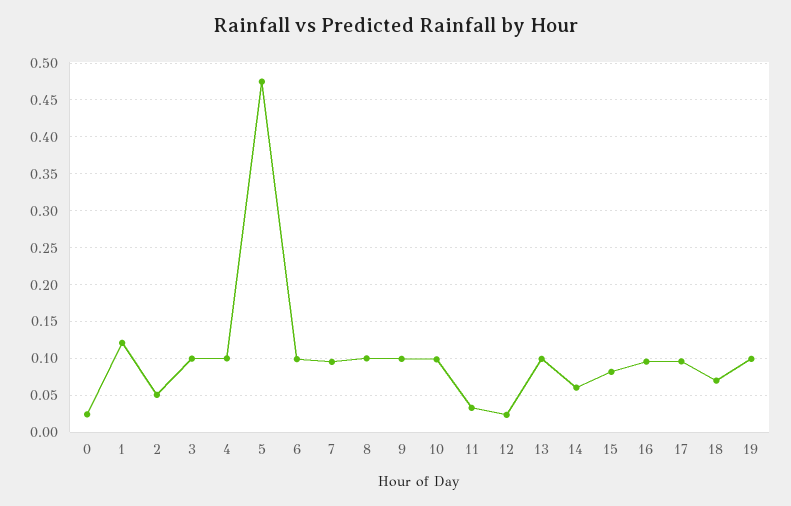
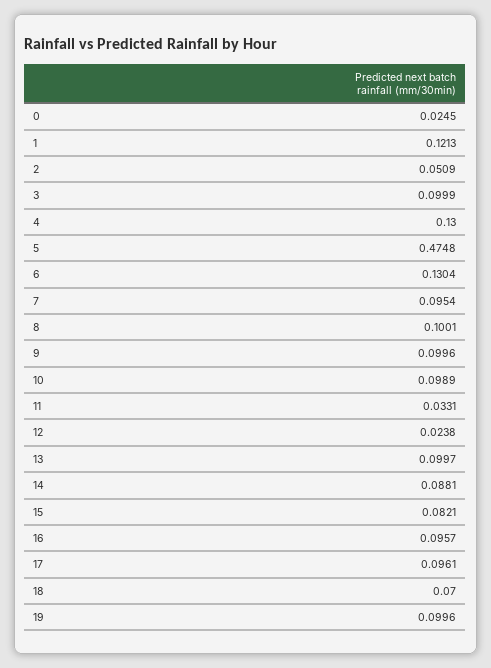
  {
    "0": 0.0245,
    "1": 0.1213,
    "2": 0.0509,
    "3": 0.0999,
-   "4": 0.1,
+   "4": 0.13,
    "5": 0.4748,
-   "6": 0.1,
+   "6": 0.1304,
    "7": 0.0954,
    "8": 0.1001,
    "9": 0.0996,
    "10": 0.0989,
    "11": 0.0331,
    "12": 0.0238,
    "13": 0.0997,
-   "14": 0.06,
+   "14": 0.0881,
    "15": 0.0821,
    "16": 0.0957,
    "17": 0.0961,
    "18": 0.07,
    "19": 0.0996
  }

